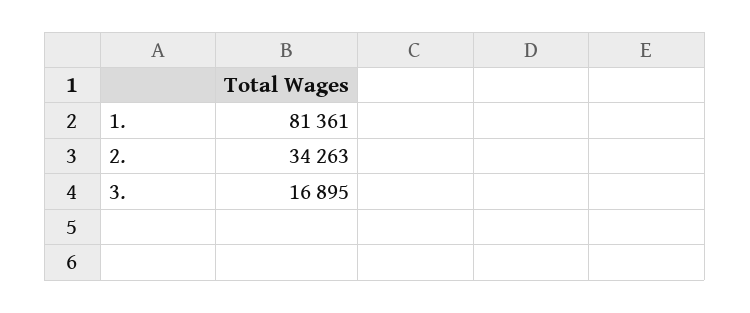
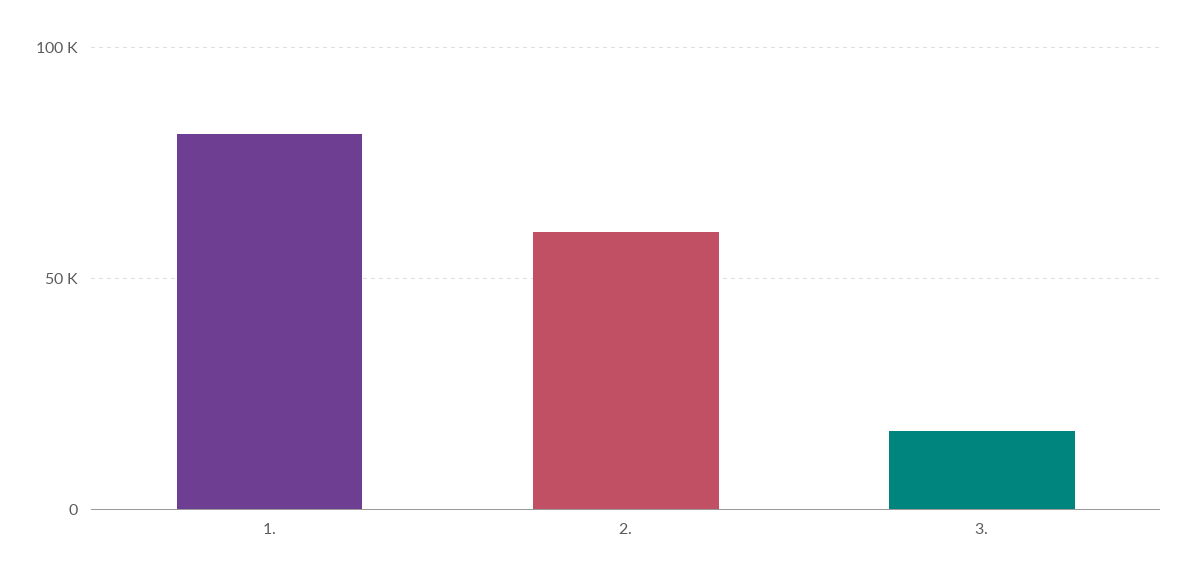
  {
    "1.": 81361,
-   "2.": 34263,
+   "2.": 60000,
    "3.": 16895
  }

